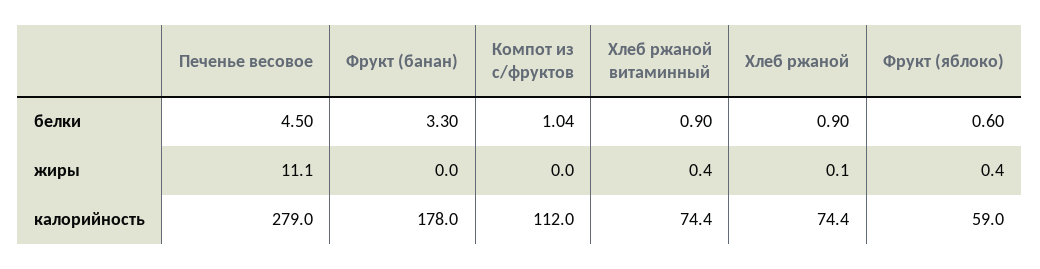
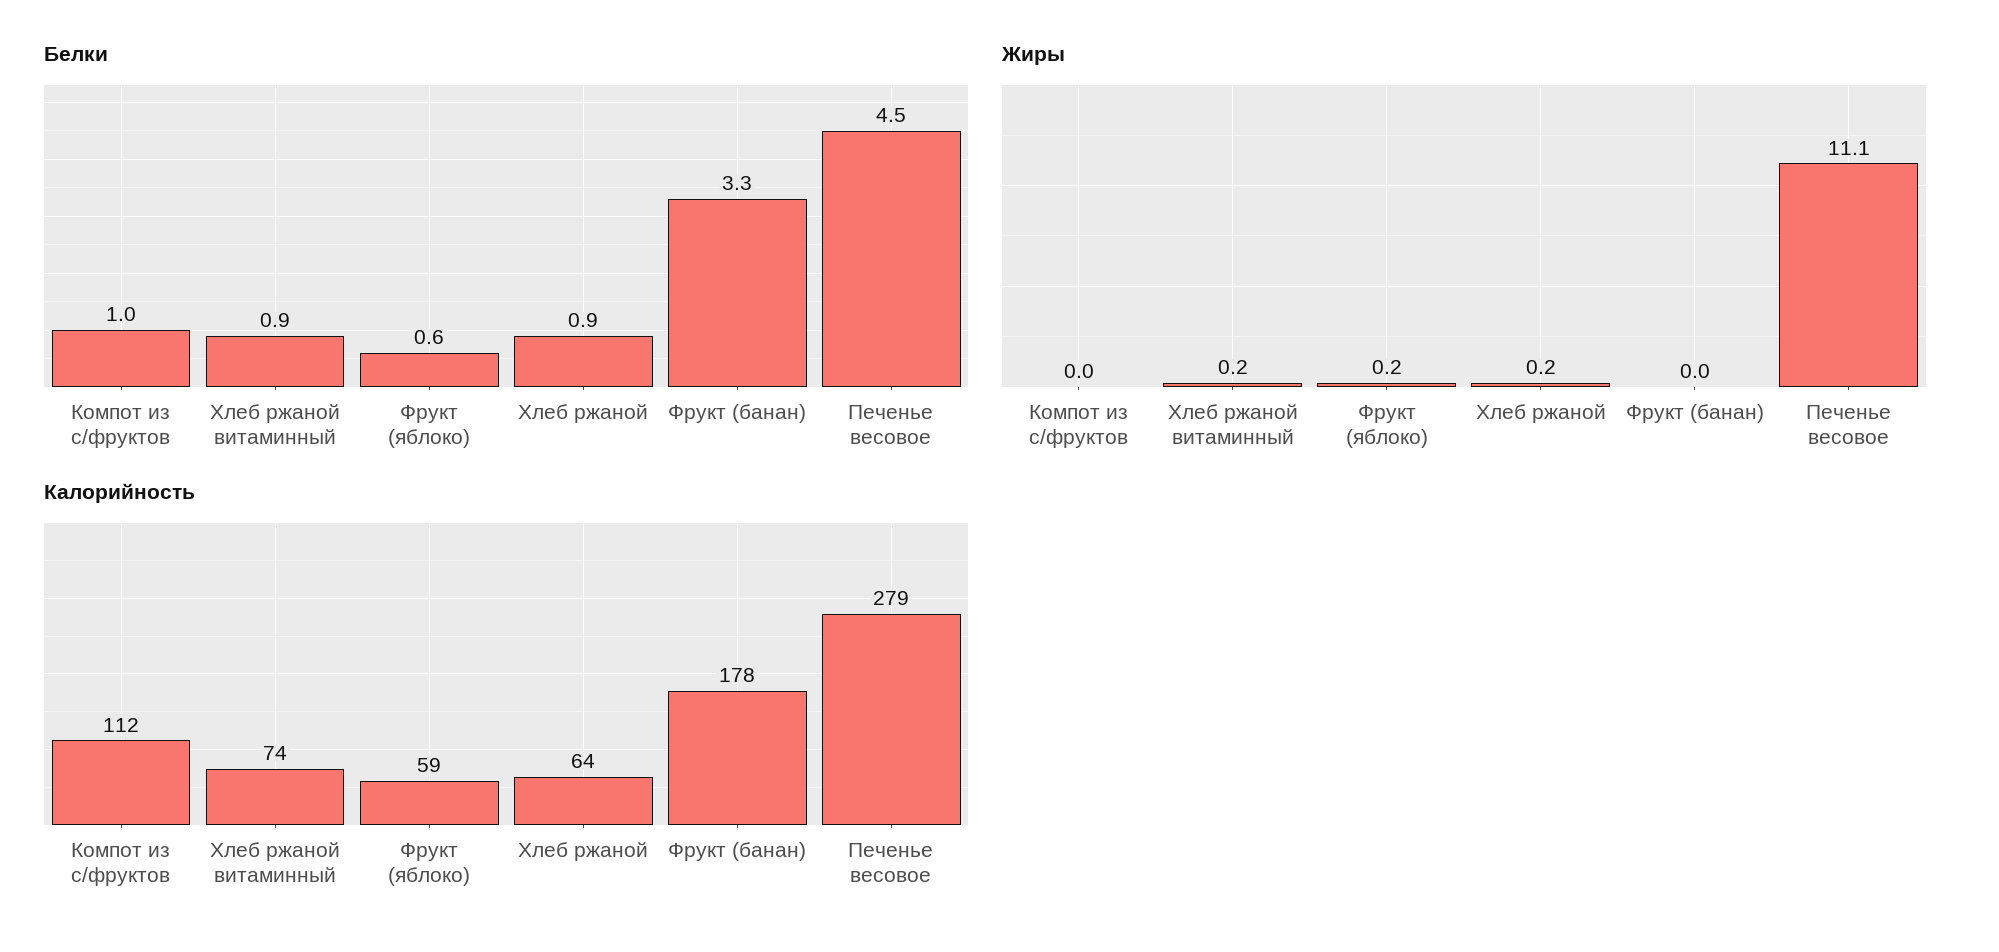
  {
    "белки": {
      "Печенье весовое": 4.5,
      "Фрукт (банан)": 3.3,
      "Компот из с/фруктов": 1.04,
      "Хлеб ржаной витаминный": 0.9,
      "Хлеб ржаной": 0.9,
      "Фрукт (яблоко)": 0.6
    },
    "жиры": {
      "Печенье весовое": 11.1,
      "Фрукт (банан)": 0,
      "Компот из с/фруктов": 0,
-     "Хлеб ржаной витаминный": 0.4,
+     "Хлеб ржаной витаминный": 0.2,
-     "Хлеб ржаной": 0.1,
+     "Хлеб ржаной": 0.2,
-     "Фрукт (яблоко)": 0.4
+     "Фрукт (яблоко)": 0.2
    },
    "калорийность": {
      "Печенье весовое": 279,
      "Фрукт (банан)": 178,
      "Компот из с/фруктов": 112,
      "Хлеб ржаной витаминный": 74.4,
-     "Хлеб ржаной": 74.4,
+     "Хлеб ржаной": 64,
      "Фрукт (яблоко)": 59
    }
  }

